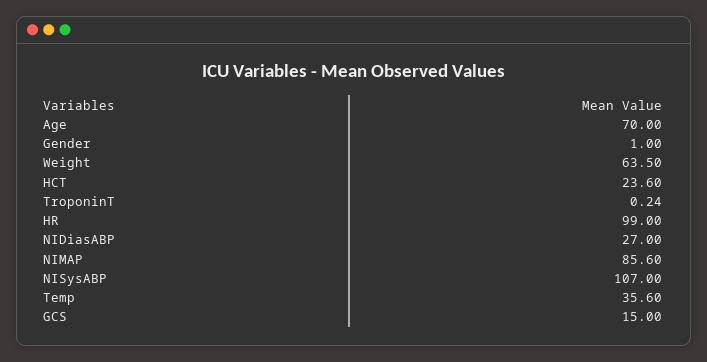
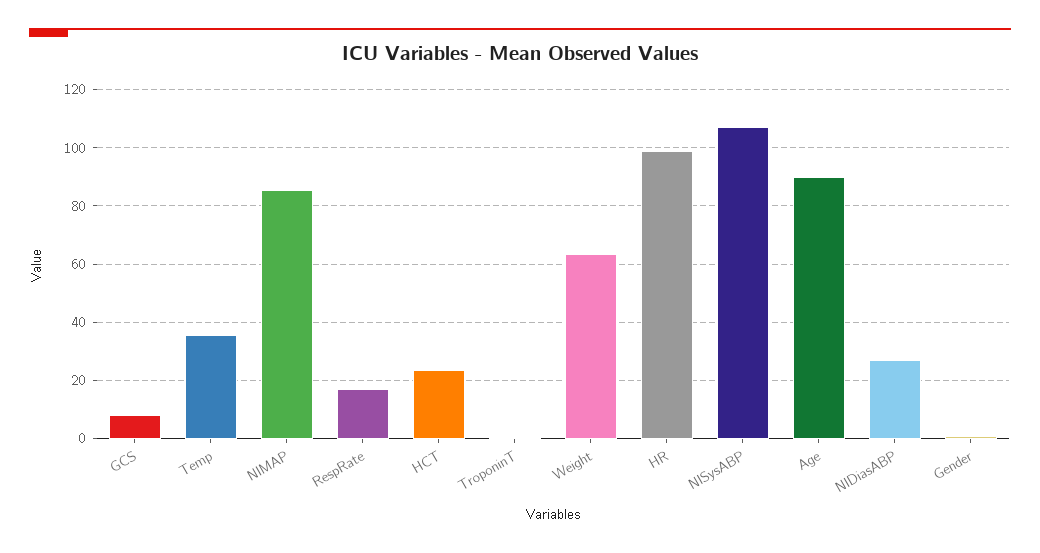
  {
-   "Age": 70,
+   "Age": 90,
    "Gender": 1,
    "Weight": 63.5,
    "HCT": 23.6,
    "TroponinT": 0.24,
    "HR": 99,
    "NIDiasABP": 27,
    "NIMAP": 85.6,
    "NISysABP": 107,
    "Temp": 35.6,
-   "GCS": 15
+   "GCS": 7.5,
+   "RespRate": 17.5
  }

